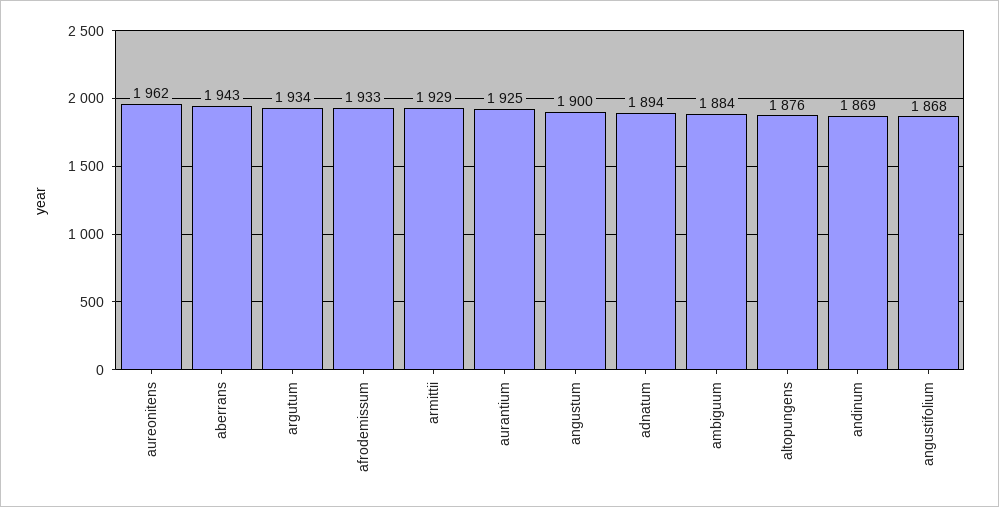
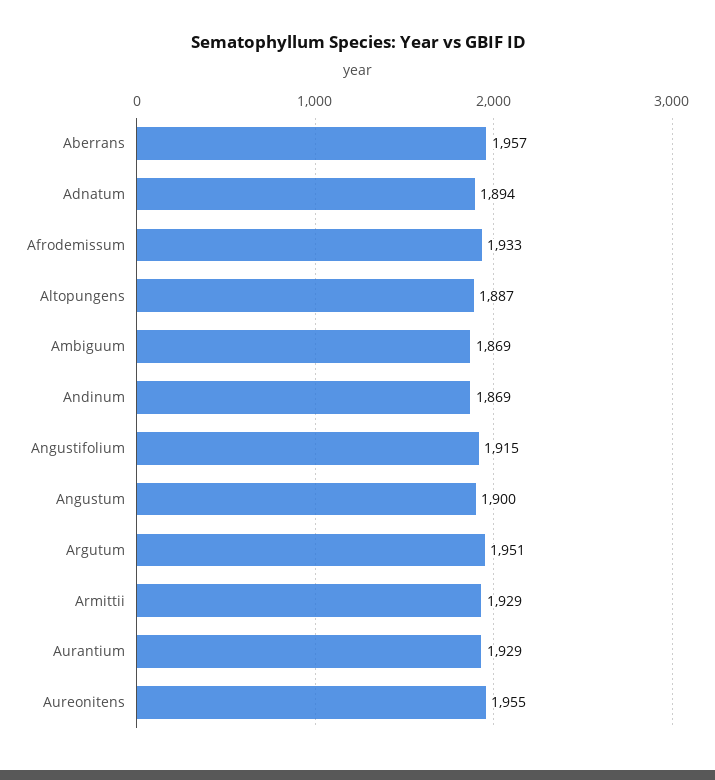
  {
-   "aureonitens": 1962,
+   "aureonitens": 1955,
-   "aberrans": 1943,
+   "aberrans": 1957,
-   "argutum": 1934,
+   "argutum": 1951,
    "afrodemissum": 1933,
    "armittii": 1929,
-   "aurantium": 1925,
+   "aurantium": 1929,
    "angustum": 1900,
    "adnatum": 1894,
-   "ambiguum": 1884,
+   "ambiguum": 1869,
-   "altopungens": 1876,
+   "altopungens": 1887,
    "andinum": 1869,
-   "angustifolium": 1868
+   "angustifolium": 1915
  }

